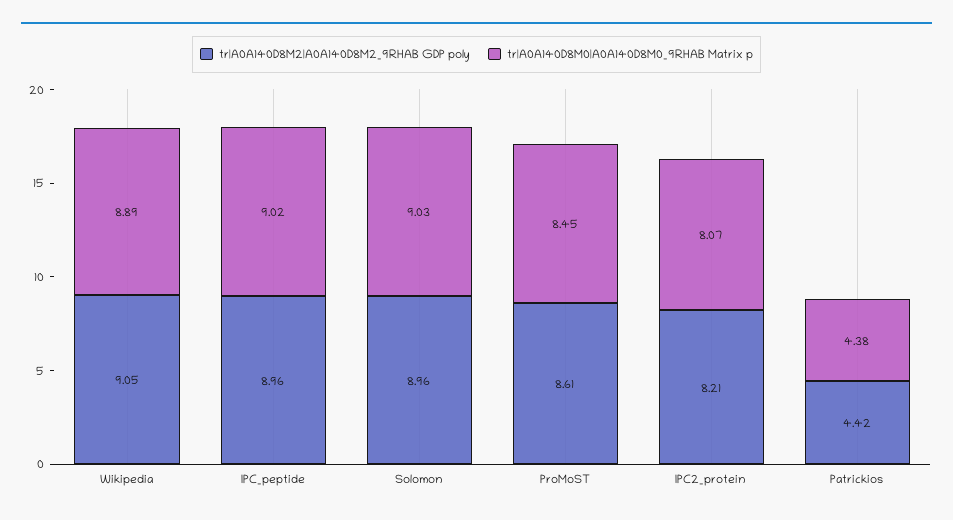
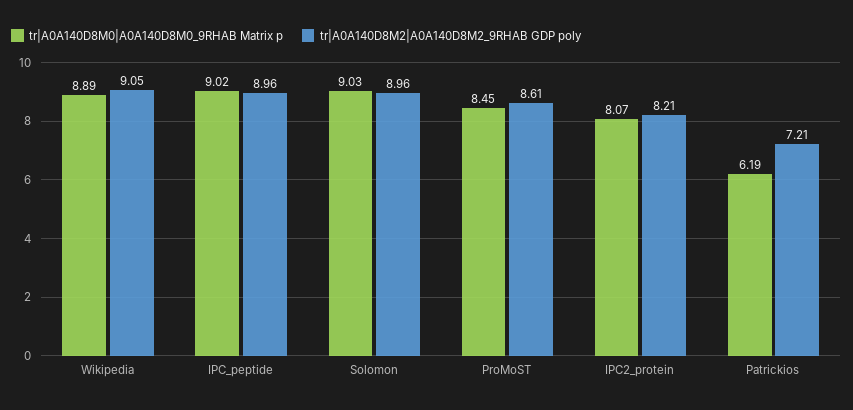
  {
    "tr|A0A140D8M2|A0A140D8M2_9RHAB GDP poly": {
      "Wikipedia": 9.05,
      "IPC_peptide": 8.96,
      "Solomon": 8.96,
      "ProMoST": 8.61,
      "IPC2_protein": 8.21,
-     "Patrickios": 4.42
+     "Patrickios": 7.21
    },
    "tr|A0A140D8M0|A0A140D8M0_9RHAB Matrix p": {
      "Wikipedia": 8.89,
      "IPC_peptide": 9.02,
      "Solomon": 9.03,
      "ProMoST": 8.45,
      "IPC2_protein": 8.07,
-     "Patrickios": 4.38
+     "Patrickios": 6.19
    }
  }

